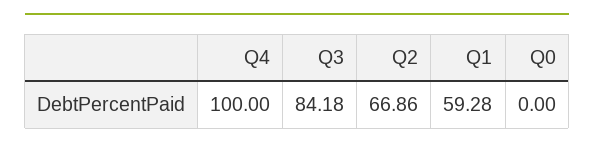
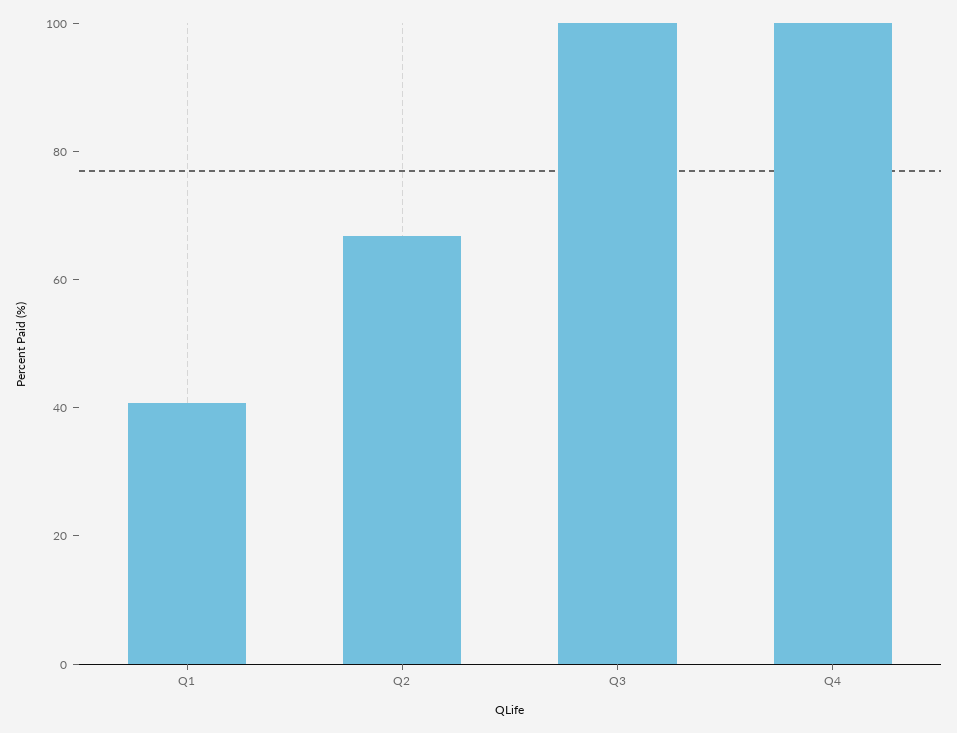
  {
    "Q4": 100,
-   "Q3": 84.18,
+   "Q3": 100,
    "Q2": 66.86,
-   "Q1": 59.28,
+   "Q1": 40
-   "Q0": 0
  }

